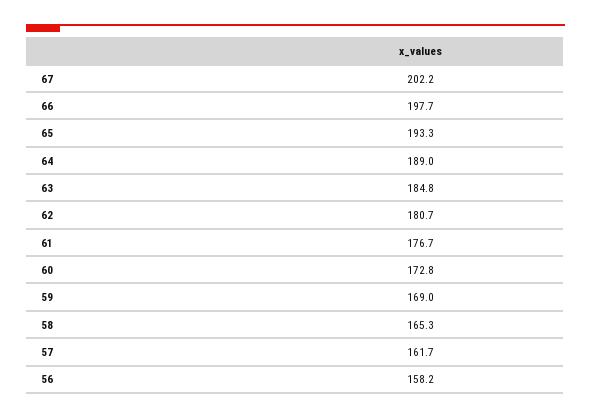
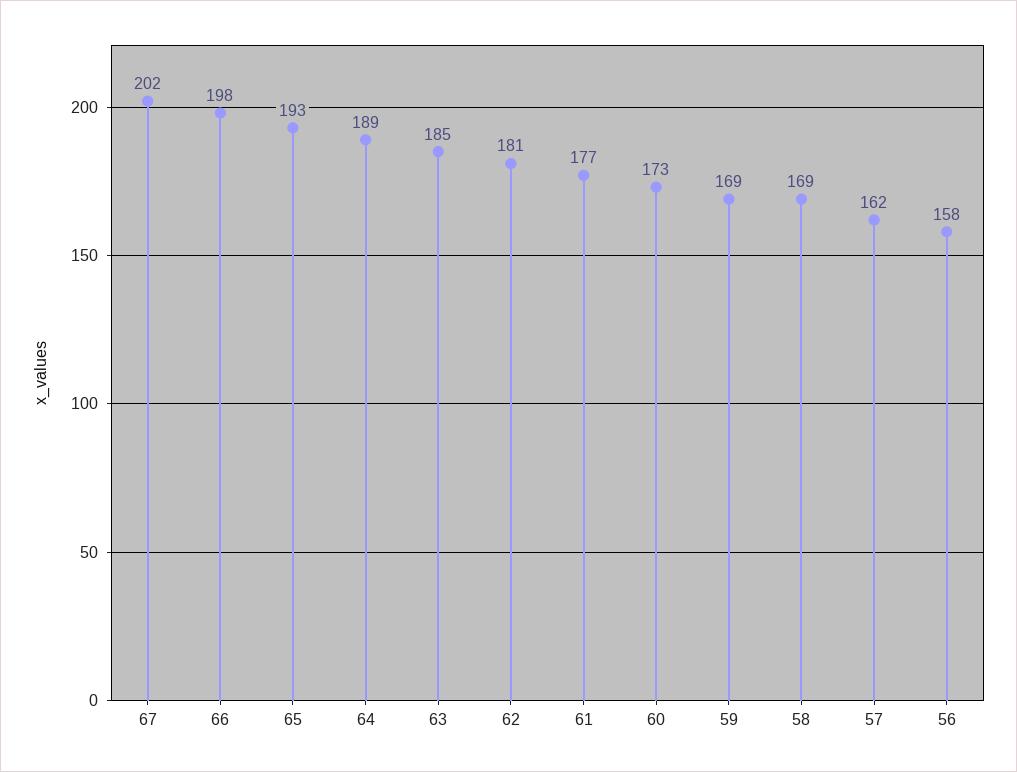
  {
    "67": 202.2,
    "66": 197.7,
    "65": 193.3,
    "64": 189,
    "63": 184.8,
    "62": 180.7,
    "61": 176.7,
    "60": 172.8,
    "59": 169,
-   "58": 165.3,
+   "58": 169,
    "57": 161.7,
    "56": 158.2
  }

